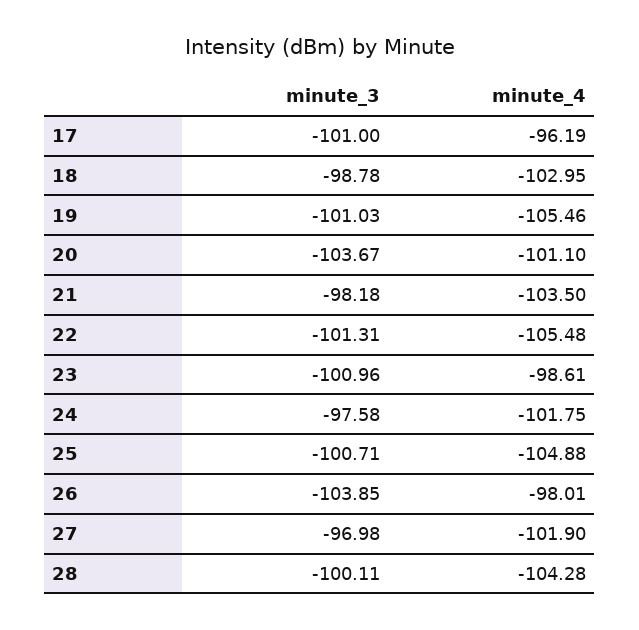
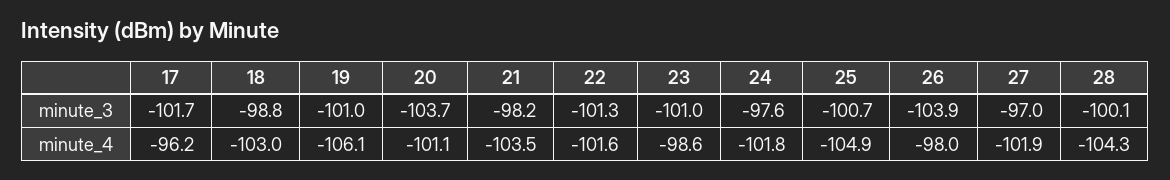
  {
    "minute_3": {
-     "17": -101,
+     "17": -101.7,
      "18": -98.78,
      "19": -101.03,
      "20": -103.67,
      "21": -98.18,
      "22": -101.31,
      "23": -100.96,
      "24": -97.58,
      "25": -100.71,
      "26": -103.85,
      "27": -96.98,
      "28": -100.11
    },
    "minute_4": {
      "17": -96.19,
      "18": -102.95,
-     "19": -105.46,
+     "19": -106.1,
      "20": -101.1,
      "21": -103.5,
-     "22": -105.48,
+     "22": -101.6,
      "23": -98.61,
      "24": -101.75,
      "25": -104.88,
      "26": -98.01,
      "27": -101.9,
      "28": -104.28
    }
  }

